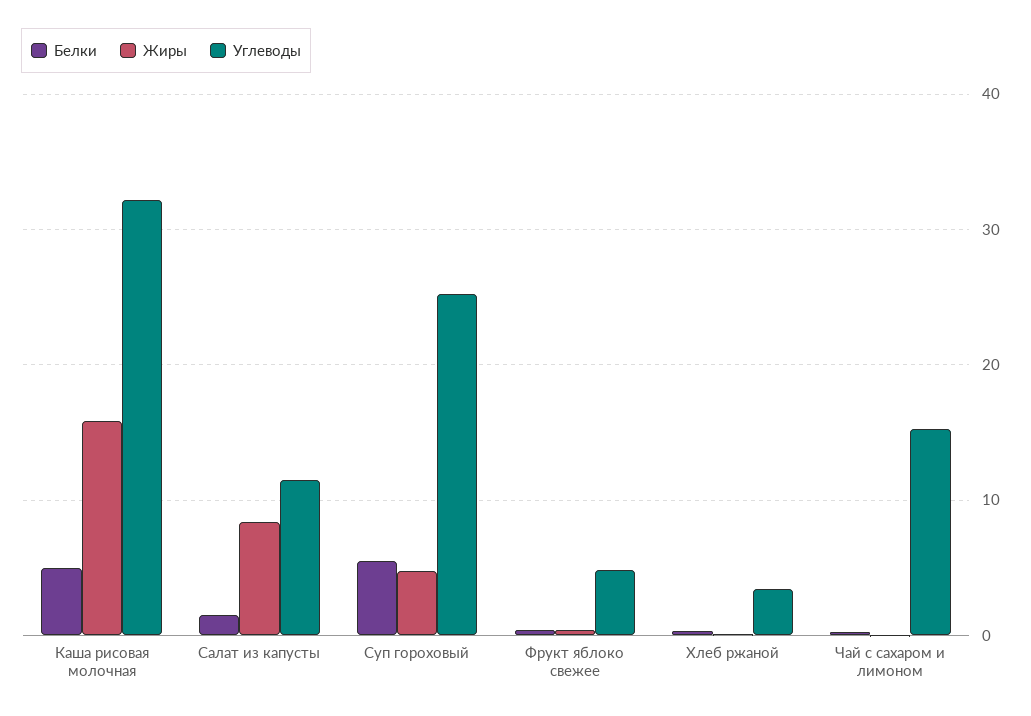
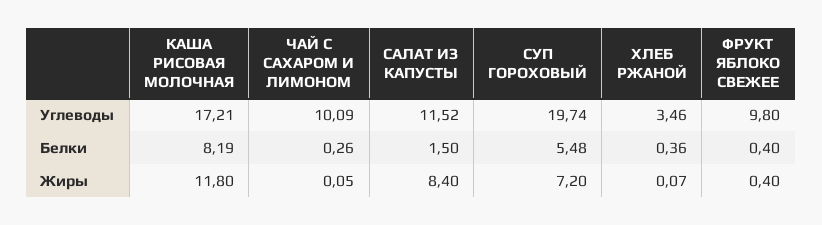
  {
    "Белки": {
-     "Каша рисовая молочная": 5,
+     "Каша рисовая молочная": 8.19,
      "Салат из капусты": 1.5,
      "Суп гороховый": 5.48,
      "Фрукт яблоко свежее": 0.4,
      "Хлеб ржаной": 0.36,
      "Чай с сахаром и лимоном": 0.26
    },
    "Жиры": {
-     "Каша рисовая молочная": 16,
+     "Каша рисовая молочная": 11.8,
      "Салат из капусты": 8.4,
-     "Суп гороховый": 5,
+     "Суп гороховый": 7.2,
      "Фрукт яблоко свежее": 0.4,
      "Хлеб ржаной": 0.07,
      "Чай с сахаром и лимоном": 0.05
    },
    "Углеводы": {
-     "Каша рисовая молочная": 32,
+     "Каша рисовая молочная": 17.21,
      "Салат из капусты": 11.52,
-     "Суп гороховый": 25,
+     "Суп гороховый": 19.74,
-     "Фрукт яблоко свежее": 5,
+     "Фрукт яблоко свежее": 9.8,
      "Хлеб ржаной": 3.46,
-     "Чай с сахаром и лимоном": 15
+     "Чай с сахаром и лимоном": 10.09
    }
  }

